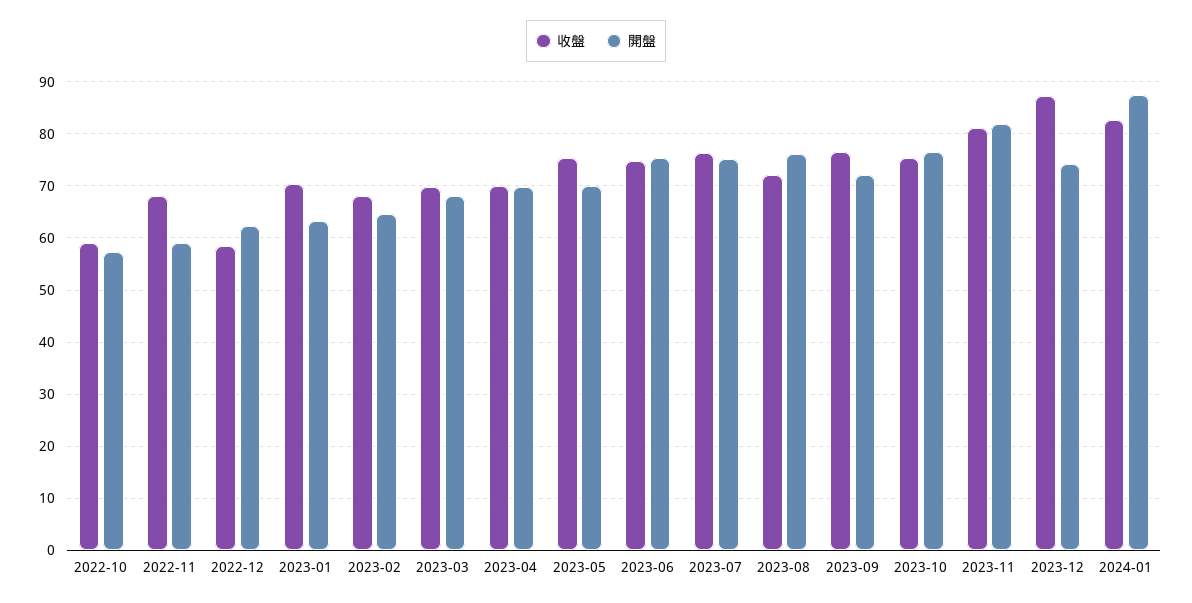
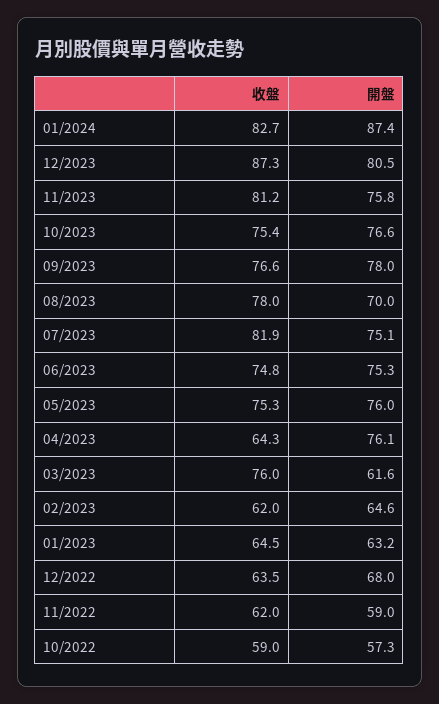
  {
    "收盤": {
      "2022-10": 59,
-     "2022-11": 68,
+     "2022-11": 62,
-     "2022-12": 58,
+     "2022-12": 63.5,
-     "2023-01": 70,
+     "2023-01": 64.5,
-     "2023-02": 68,
+     "2023-02": 62,
-     "2023-03": 70,
+     "2023-03": 76,
-     "2023-04": 70,
+     "2023-04": 64.3,
      "2023-05": 75.3,
      "2023-06": 74.8,
-     "2023-07": 76,
+     "2023-07": 81.9,
-     "2023-08": 72,
+     "2023-08": 78,
      "2023-09": 76.6,
      "2023-10": 75.4,
      "2023-11": 81.2,
      "2023-12": 87.3,
      "2024-01": 82.7
    },
    "開盤": {
      "2022-10": 57.3,
      "2022-11": 59,
-     "2022-12": 62,
+     "2022-12": 68,
      "2023-01": 63.2,
      "2023-02": 64.6,
-     "2023-03": 68,
+     "2023-03": 61.6,
-     "2023-04": 70,
+     "2023-04": 76.1,
-     "2023-05": 70,
+     "2023-05": 76,
      "2023-06": 75.3,
      "2023-07": 75.1,
-     "2023-08": 76,
+     "2023-08": 70,
-     "2023-09": 72,
+     "2023-09": 78,
      "2023-10": 76.6,
-     "2023-11": 82,
+     "2023-11": 75.8,
-     "2023-12": 74,
+     "2023-12": 80.5,
      "2024-01": 87.4
    }
  }

